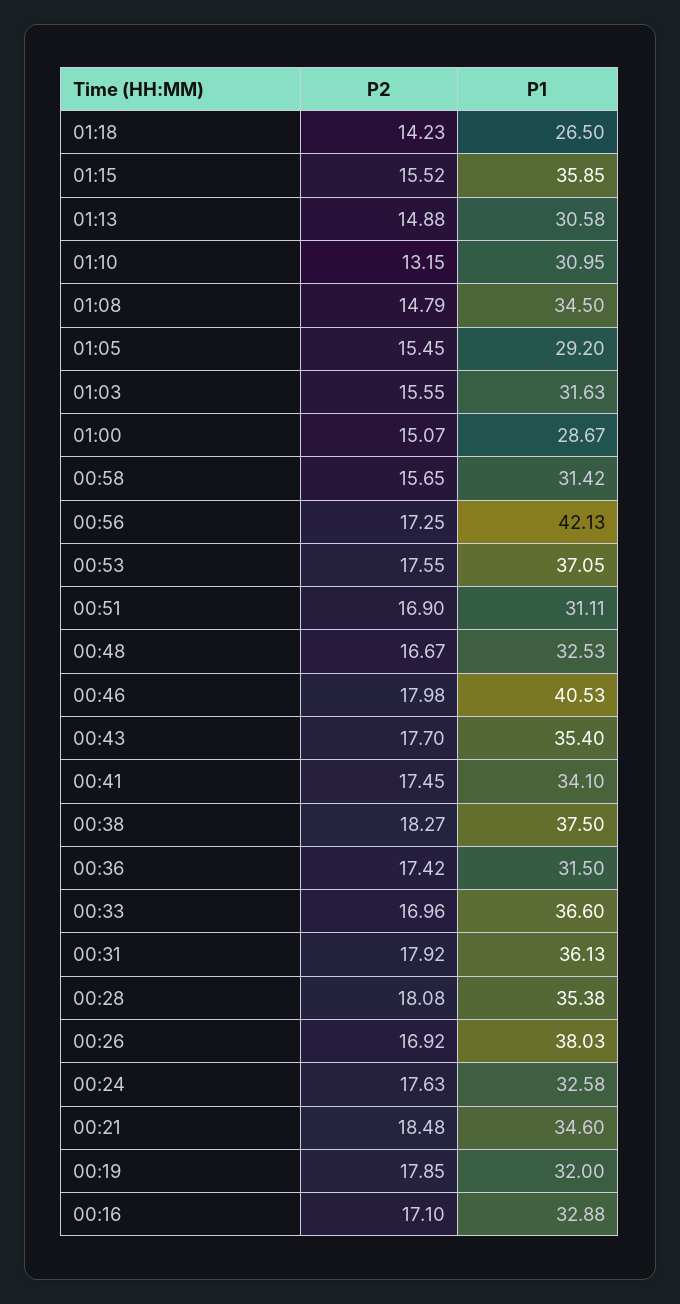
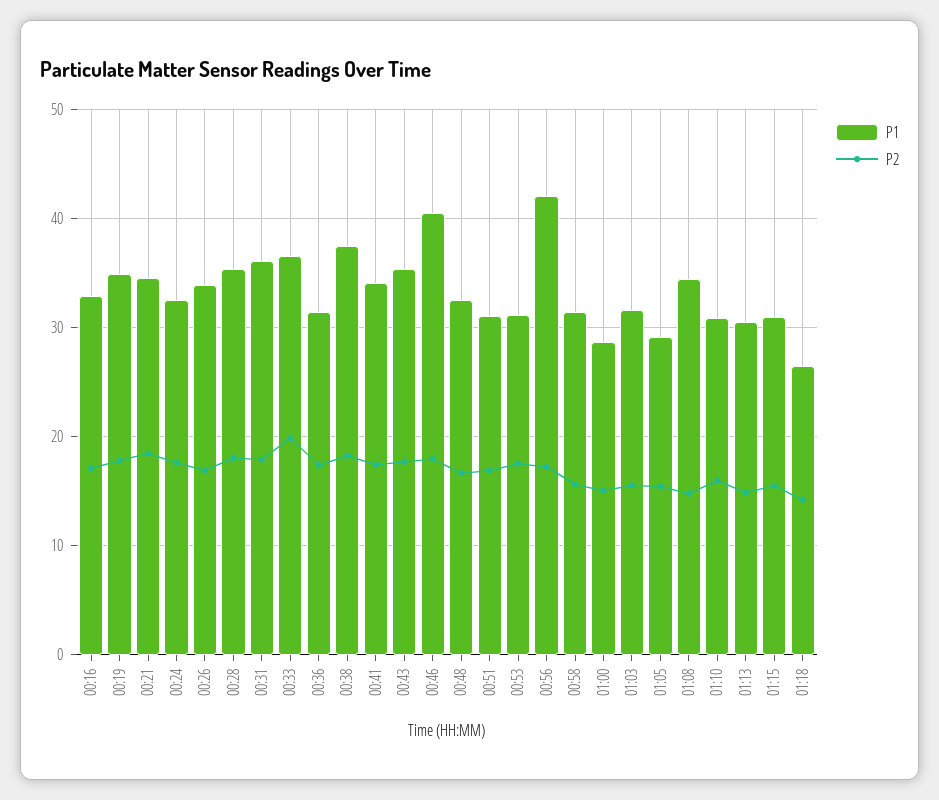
  {
    "P2": {
      "01:18": 14.23,
      "01:15": 15.52,
      "01:13": 14.88,
-     "01:10": 13.15,
+     "01:10": 16,
      "01:08": 14.79,
      "01:05": 15.45,
      "01:03": 15.55,
      "01:00": 15.07,
      "00:58": 15.65,
      "00:56": 17.25,
      "00:53": 17.55,
      "00:51": 16.9,
      "00:48": 16.67,
      "00:46": 17.98,
      "00:43": 17.7,
      "00:41": 17.45,
      "00:38": 18.27,
      "00:36": 17.42,
-     "00:33": 16.96,
+     "00:33": 20,
      "00:31": 17.92,
      "00:28": 18.08,
      "00:26": 16.92,
      "00:24": 17.63,
      "00:21": 18.48,
      "00:19": 17.85,
      "00:16": 17.1
    },
    "P1": {
      "01:18": 26.5,
-     "01:15": 35.85,
+     "01:15": 31,
      "01:13": 30.58,
      "01:10": 30.95,
      "01:08": 34.5,
      "01:05": 29.2,
      "01:03": 31.63,
      "01:00": 28.67,
      "00:58": 31.42,
      "00:56": 42.13,
-     "00:53": 37.05,
+     "00:53": 31,
      "00:51": 31.11,
      "00:48": 32.53,
      "00:46": 40.53,
      "00:43": 35.4,
      "00:41": 34.1,
      "00:38": 37.5,
      "00:36": 31.5,
      "00:33": 36.6,
      "00:31": 36.13,
      "00:28": 35.38,
-     "00:26": 38.03,
+     "00:26": 34,
      "00:24": 32.58,
      "00:21": 34.6,
-     "00:19": 32,
+     "00:19": 35,
      "00:16": 32.88
    }
  }

